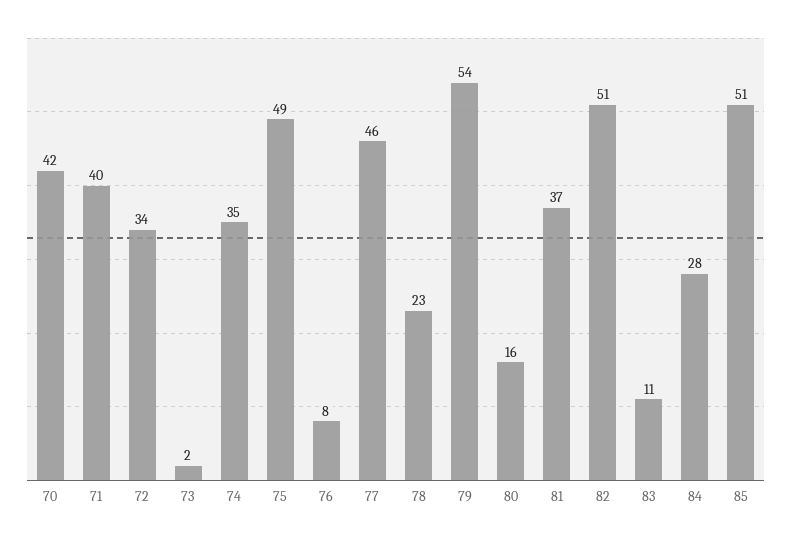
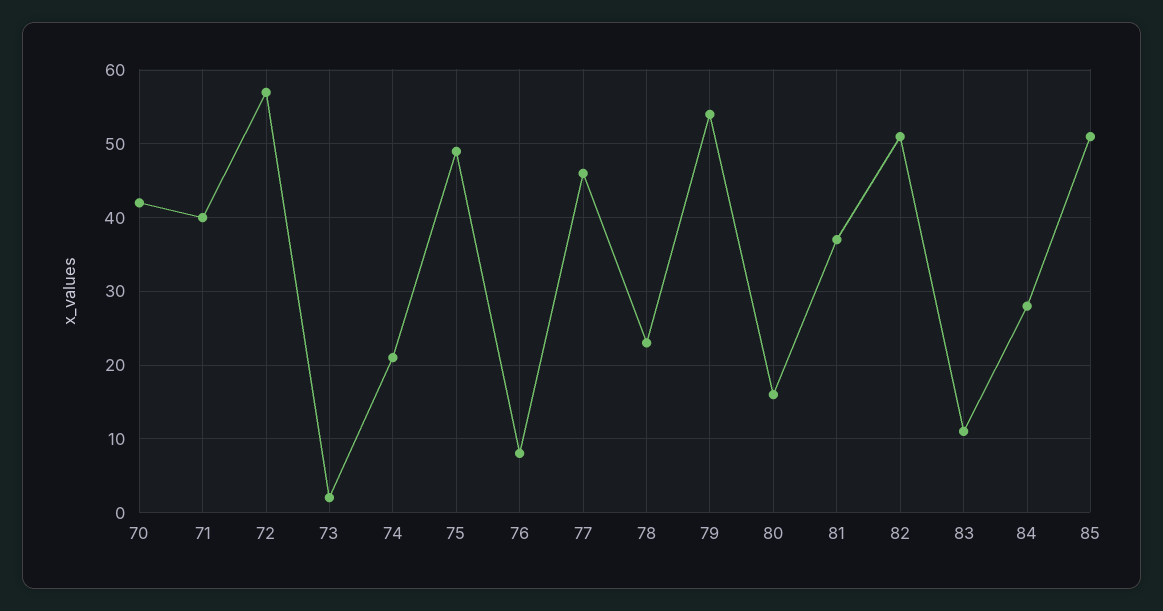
  {
    "70": 42,
    "71": 40,
-   "72": 34,
+   "72": 57,
    "73": 2,
-   "74": 35,
+   "74": 21,
    "75": 49,
    "76": 8,
    "77": 46,
    "78": 23,
    "79": 54,
    "80": 16,
    "81": 37,
    "82": 51,
    "83": 11,
    "84": 28,
    "85": 51
  }

